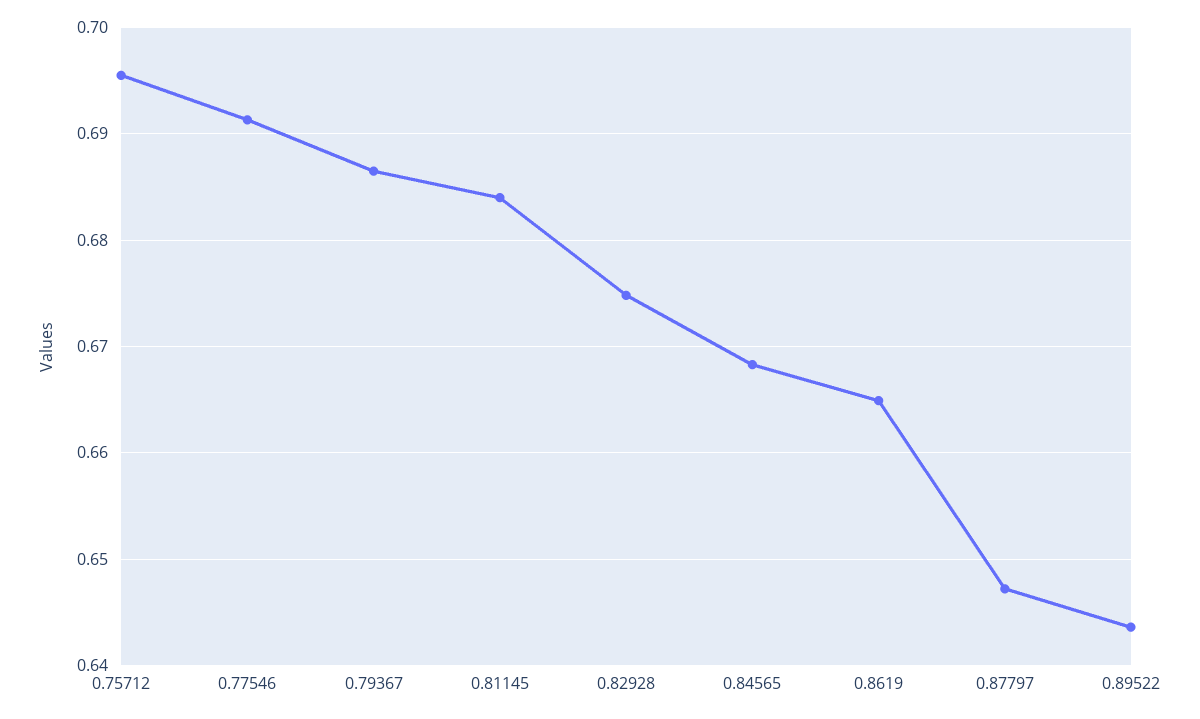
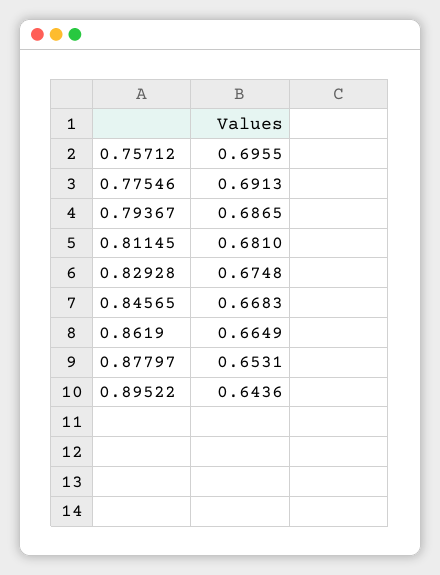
  {
    "0.75712": 0.6955,
    "0.77546": 0.6913,
    "0.79367": 0.6865,
-   "0.81145": 0.684,
+   "0.81145": 0.681,
    "0.82928": 0.6748,
    "0.84565": 0.6683,
    "0.8619": 0.6649,
-   "0.87797": 0.647,
+   "0.87797": 0.6531,
    "0.89522": 0.6436
  }

